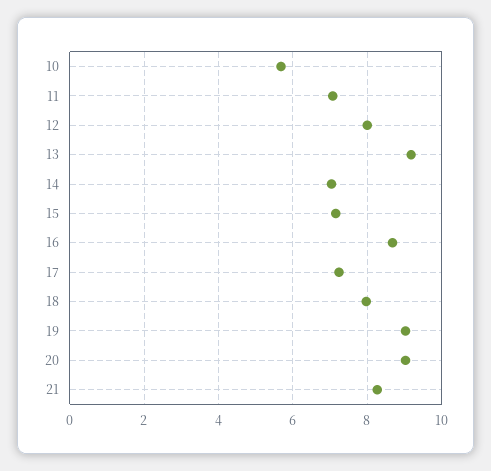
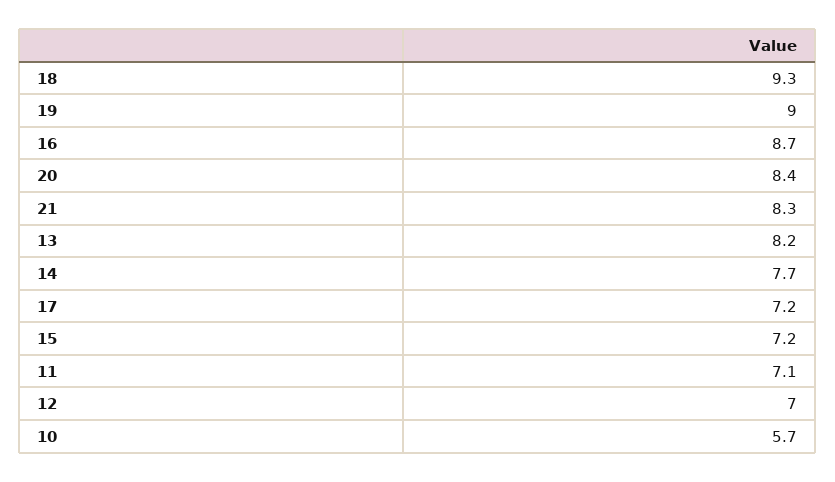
  {
    "10": 5.7,
    "11": 7.1,
-   "12": 8,
+   "12": 7,
-   "13": 9.2,
+   "13": 8.2,
-   "14": 7,
+   "14": 7.7,
    "15": 7.2,
    "16": 8.7,
    "17": 7.2,
-   "18": 8,
+   "18": 9.3,
    "19": 9,
-   "20": 9,
+   "20": 8.4,
    "21": 8.3
  }

